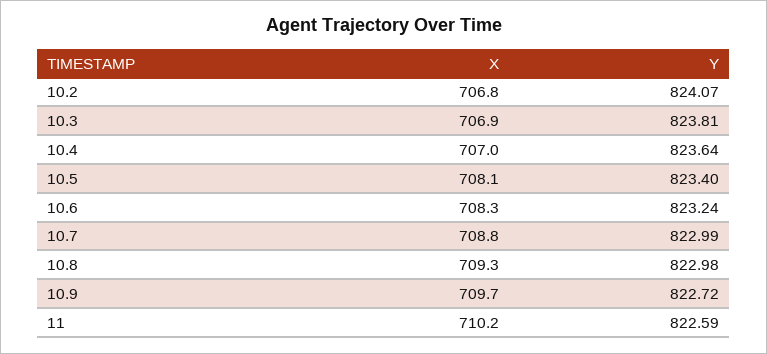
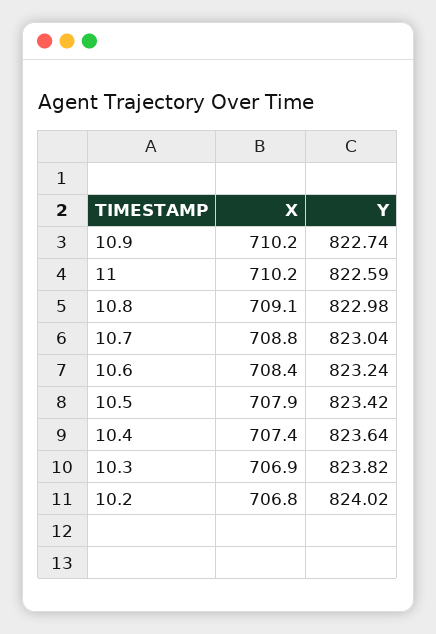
  {
    "X": {
      "10.2": 706.8,
      "10.3": 706.9,
-     "10.4": 707,
+     "10.4": 707.4,
-     "10.5": 708.1,
+     "10.5": 707.9,
-     "10.6": 708.3,
+     "10.6": 708.4,
      "10.7": 708.8,
-     "10.8": 709.3,
+     "10.8": 709.1,
-     "10.9": 709.7,
+     "10.9": 710.2,
      "11": 710.2
    },
    "Y": {
-     "10.2": 824.07,
+     "10.2": 824.02,
-     "10.3": 823.81,
+     "10.3": 823.82,
      "10.4": 823.64,
-     "10.5": 823.4,
+     "10.5": 823.42,
      "10.6": 823.24,
-     "10.7": 822.99,
+     "10.7": 823.04,
      "10.8": 822.98,
-     "10.9": 822.72,
+     "10.9": 822.74,
      "11": 822.59
    }
  }

